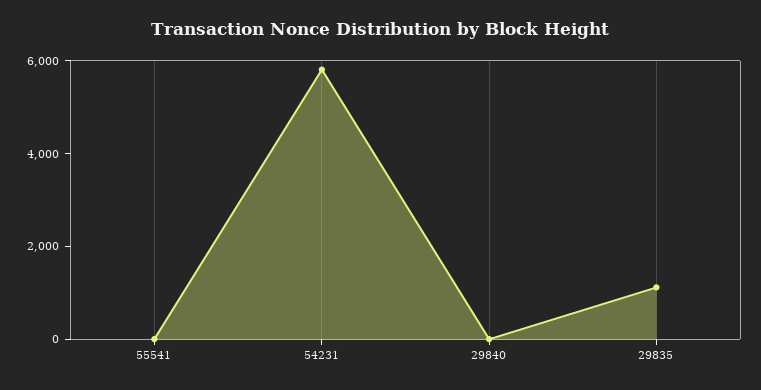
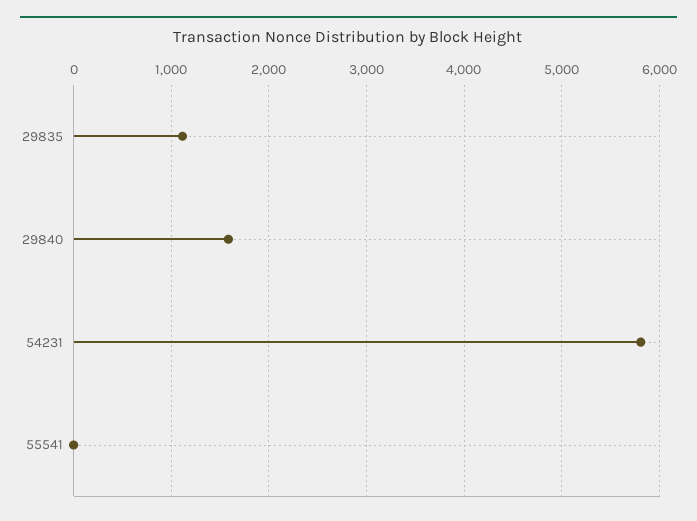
  {
    "55541": 0,
    "54231": 5800,
-   "29840": 0,
+   "29840": 1600,
    "29835": 1100
  }

